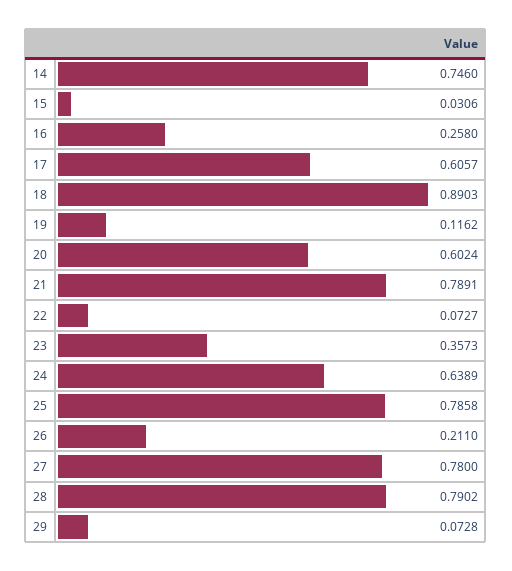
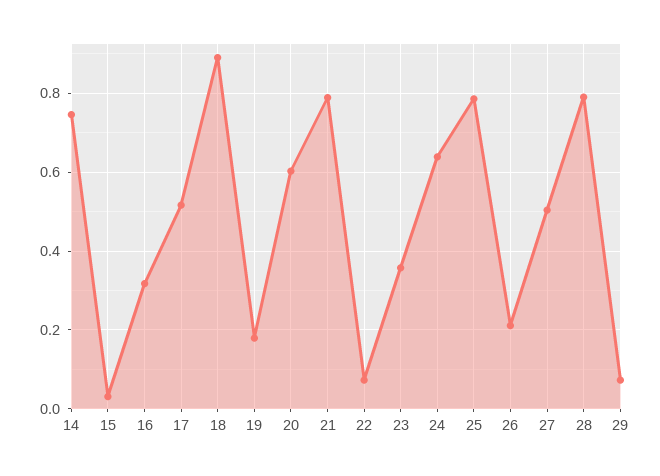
  {
    "14": 0.746,
    "15": 0.0306,
-   "16": 0.258,
+   "16": 0.32,
-   "17": 0.6057,
+   "17": 0.52,
    "18": 0.8903,
-   "19": 0.1162,
+   "19": 0.18,
    "20": 0.6024,
    "21": 0.7891,
    "22": 0.0727,
    "23": 0.3573,
    "24": 0.6389,
    "25": 0.7858,
    "26": 0.211,
-   "27": 0.78,
+   "27": 0.5,
    "28": 0.7902,
    "29": 0.0728
  }

